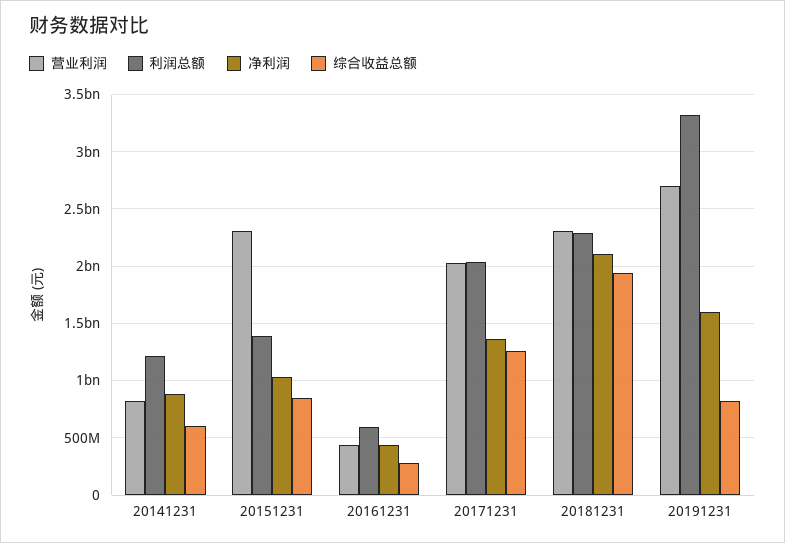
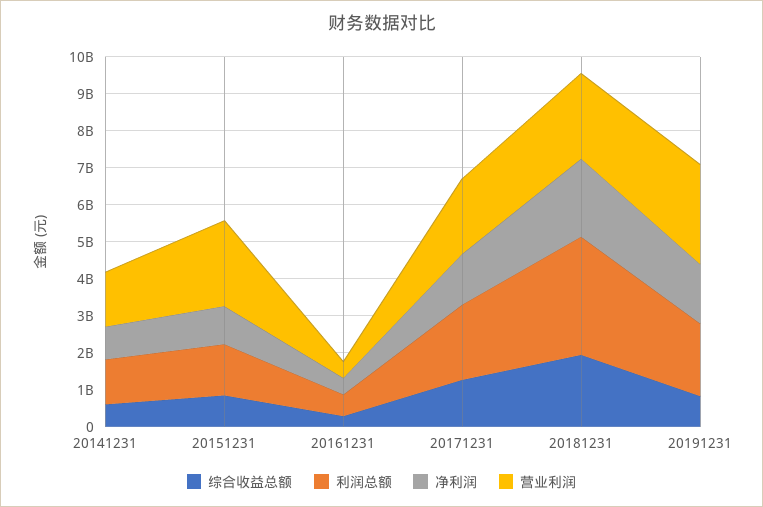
  {
    "营业利润": {
-     "20141231": 800000000,
+     "20141231": 1500000000,
      "20151231": 2300000000,
      "20161231": 400000000,
      "20171231": 2000000000,
      "20181231": 2300000000,
      "20191231": 2700000000
    },
    "利润总额": {
      "20141231": 1200000000,
      "20151231": 1400000000,
      "20161231": 600000000,
      "20171231": 2000000000,
-     "20181231": 2300000000,
+     "20181231": 3250000000,
-     "20191231": 3300000000
+     "20191231": 2000000000
    },
    "净利润": {
      "20141231": 900000000,
      "20151231": 1000000000,
      "20161231": 400000000,
      "20171231": 1400000000,
      "20181231": 2100000000,
      "20191231": 1600000000
    },
    "综合收益总额": {
      "20141231": 600000000,
      "20151231": 800000000,
      "20161231": 300000000,
      "20171231": 1300000000,
      "20181231": 1900000000,
      "20191231": 800000000
    }
  }

